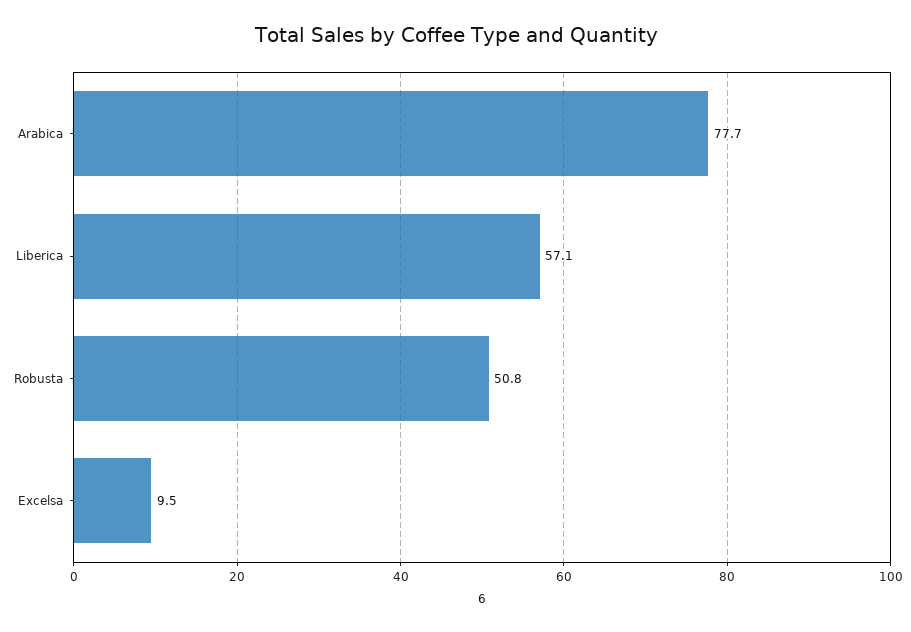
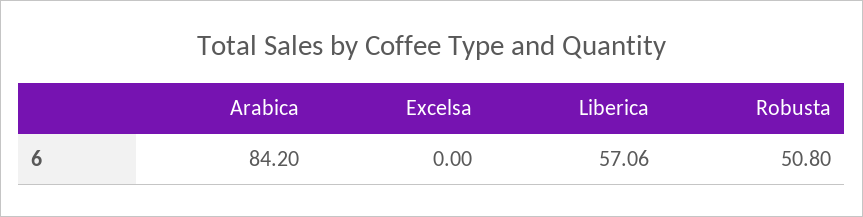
  {
-   "Arabica": 77.7,
+   "Arabica": 84.2,
    "Liberica": 57.06,
    "Robusta": 50.8,
-   "Excelsa": 9.5
+   "Excelsa": 0
  }

